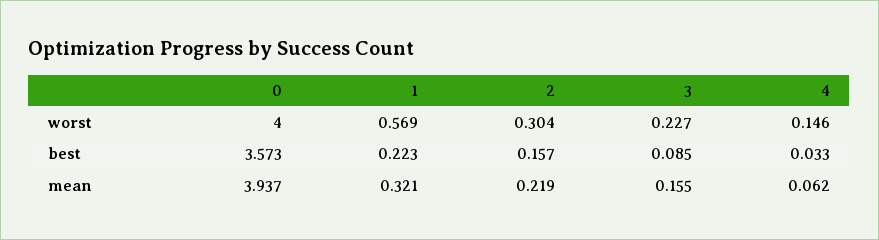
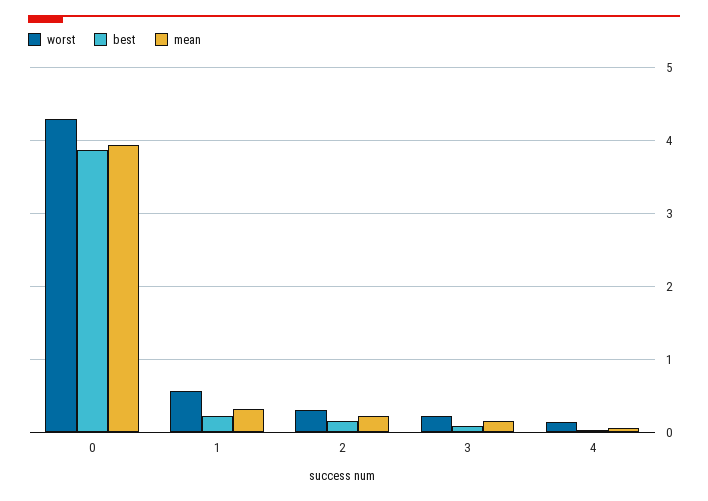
  {
    "worst": {
-     "0": 4,
+     "0": 4.3,
      "1": 0.569,
      "2": 0.304,
      "3": 0.227,
      "4": 0.146
    },
    "best": {
-     "0": 3.573,
+     "0": 3.9,
      "1": 0.223,
      "2": 0.157,
      "3": 0.085,
      "4": 0.033
    },
    "mean": {
      "0": 3.937,
      "1": 0.321,
      "2": 0.219,
      "3": 0.155,
      "4": 0.062
    }
  }

